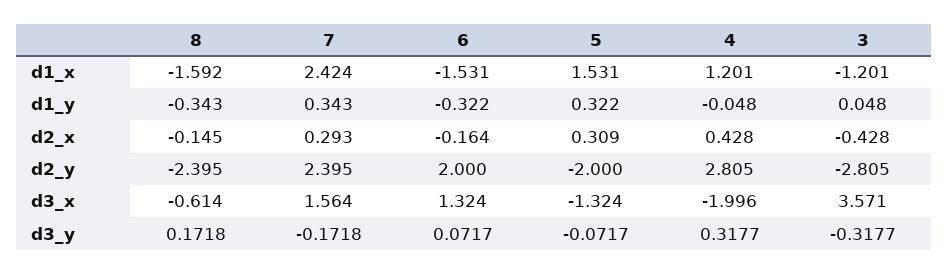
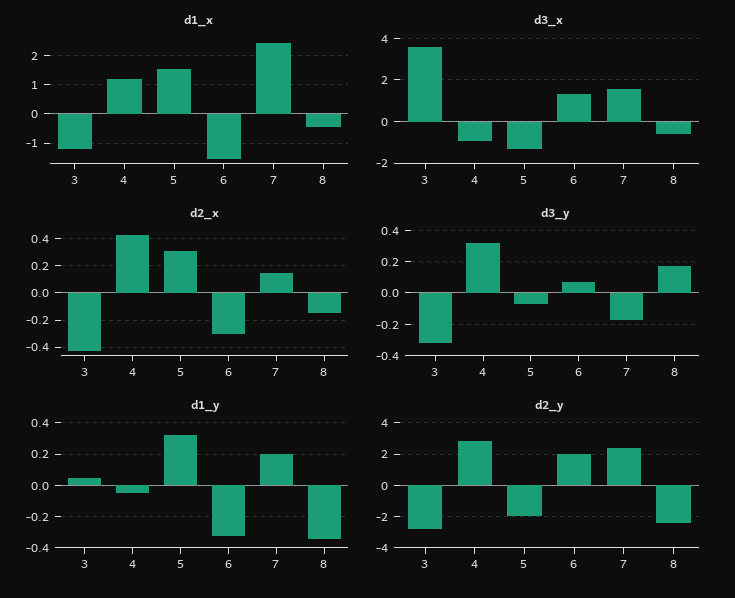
  {
    "d1_x": {
-     "8": -1.592,
+     "8": -0.5,
      "7": 2.424,
      "6": -1.531,
      "5": 1.531,
      "4": 1.201,
      "3": -1.201
    },
    "d1_y": {
      "8": -0.343,
-     "7": 0.343,
+     "7": 0.2,
      "6": -0.322,
      "5": 0.322,
      "4": -0.048,
      "3": 0.048
    },
    "d2_x": {
      "8": -0.145,
-     "7": 0.293,
+     "7": 0.15,
-     "6": -0.164,
+     "6": -0.3,
      "5": 0.309,
      "4": 0.428,
      "3": -0.428
    },
    "d2_y": {
      "8": -2.395,
      "7": 2.395,
      "6": 2,
      "5": -2,
      "4": 2.805,
      "3": -2.805
    },
    "d3_x": {
      "8": -0.614,
      "7": 1.564,
      "6": 1.324,
      "5": -1.324,
-     "4": -1.996,
+     "4": -1,
      "3": 3.571
    },
    "d3_y": {
      "8": 0.1718,
      "7": -0.1718,
      "6": 0.0717,
      "5": -0.0717,
      "4": 0.3177,
      "3": -0.3177
    }
  }

